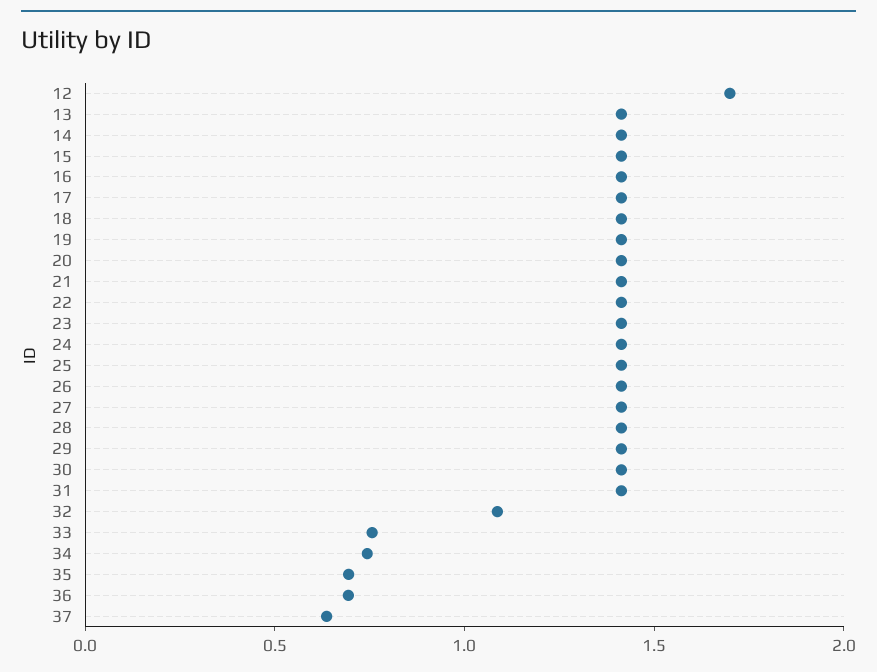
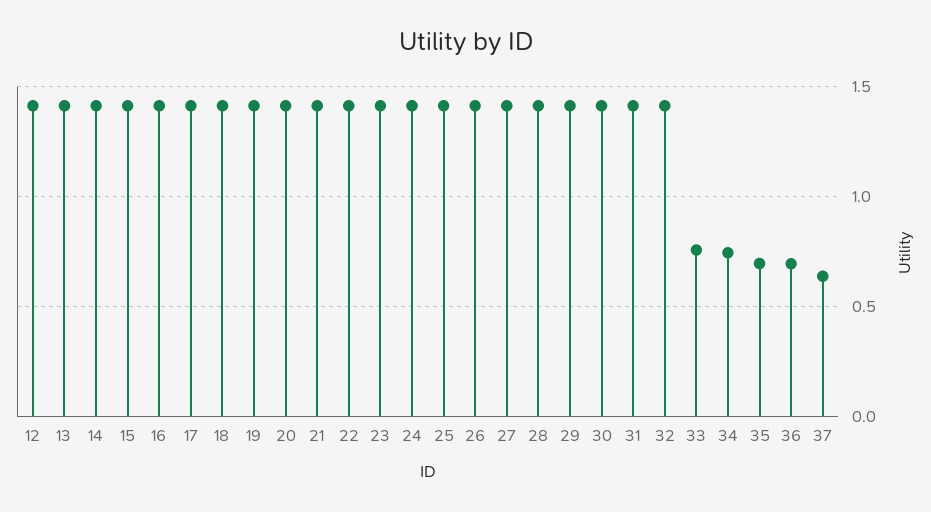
  {
-   "12": 1.7,
+   "12": 1.4,
    "13": 1.4,
    "14": 1.4,
    "15": 1.4,
    "16": 1.4,
    "17": 1.4,
    "18": 1.4,
    "19": 1.4,
    "20": 1.4,
    "21": 1.4,
    "22": 1.4,
    "23": 1.4,
    "24": 1.4,
    "25": 1.4,
    "26": 1.4,
    "27": 1.4,
    "28": 1.4,
    "29": 1.4,
    "30": 1.4,
    "31": 1.4,
-   "32": 1.1,
+   "32": 1.4,
    "33": 0.75,
    "34": 0.75,
    "35": 0.7,
    "36": 0.7,
    "37": 0.65
  }

